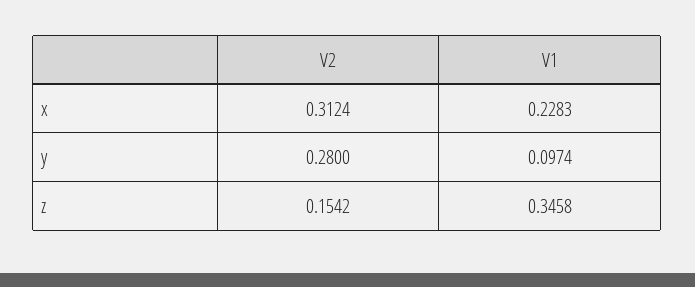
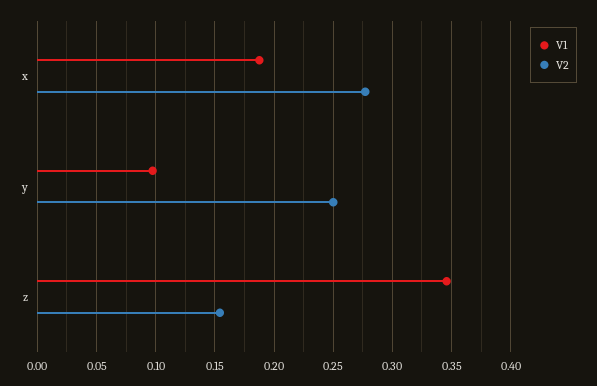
  {
    "V2": {
-     "x": 0.3124,
+     "x": 0.28,
-     "y": 0.28,
+     "y": 0.25,
      "z": 0.1542
    },
    "V1": {
-     "x": 0.2283,
+     "x": 0.19,
      "y": 0.0974,
      "z": 0.3458
    }
  }

